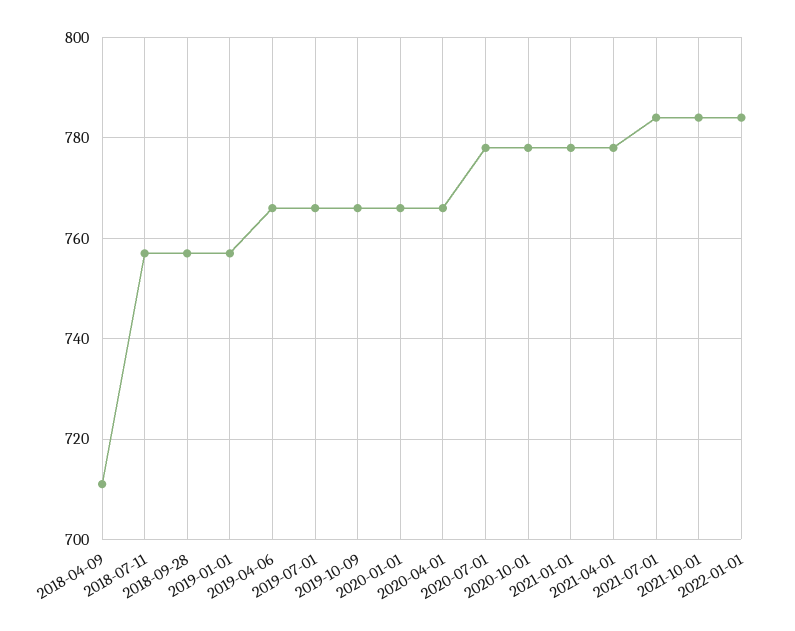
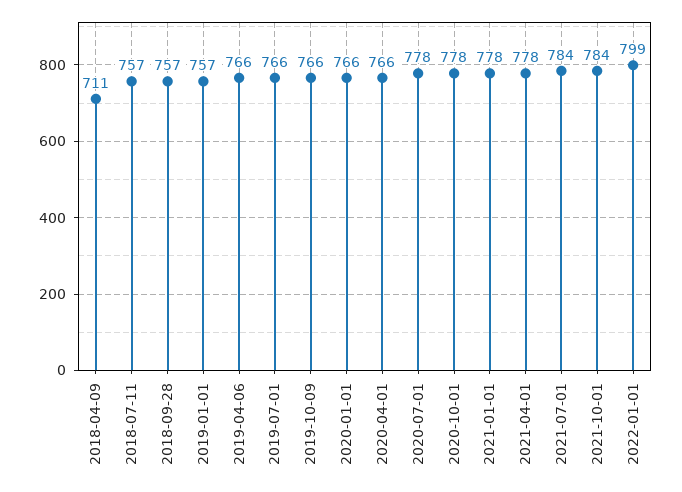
  {
    "2018-04-09": 711,
    "2018-07-11": 757,
    "2018-09-28": 757,
    "2019-01-01": 757,
    "2019-04-06": 766,
    "2019-07-01": 766,
    "2019-10-09": 766,
    "2020-01-01": 766,
    "2020-04-01": 766,
    "2020-07-01": 778,
    "2020-10-01": 778,
    "2021-01-01": 778,
    "2021-04-01": 778,
    "2021-07-01": 784,
    "2021-10-01": 784,
-   "2022-01-01": 785
+   "2022-01-01": 799
  }

